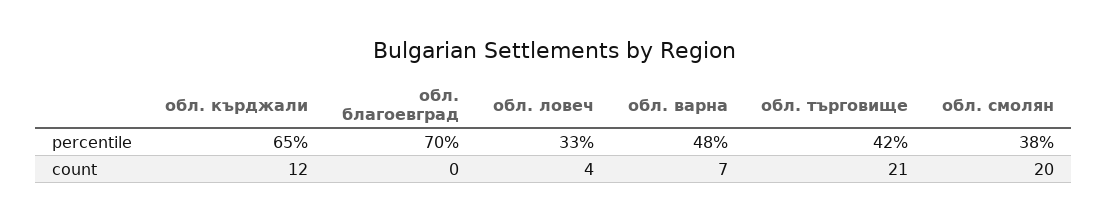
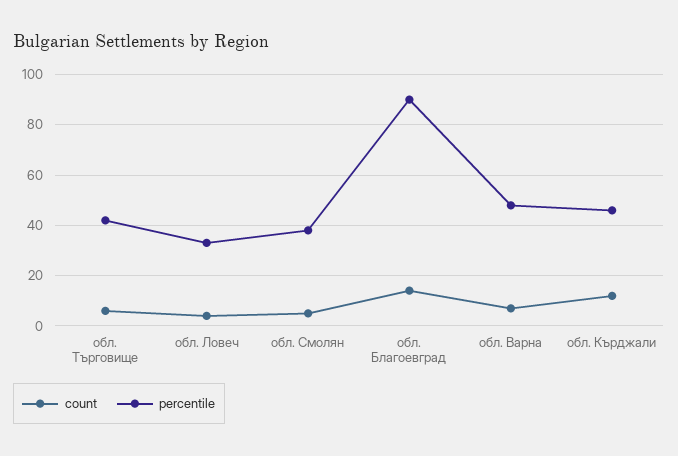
  {
    "percentile": {
-     "обл. кърджали": 65,
+     "обл. кърджали": 45,
-     "обл. благоевград": 70,
+     "обл. благоевград": 90,
      "обл. ловеч": 33,
      "обл. варна": 48,
      "обл. търговище": 42,
      "обл. смолян": 38
    },
    "count": {
      "обл. кърджали": 12,
-     "обл. благоевград": 0,
+     "обл. благоевград": 15,
      "обл. ловеч": 4,
      "обл. варна": 7,
-     "обл. търговище": 21,
+     "обл. търговище": 5,
-     "обл. смолян": 20
+     "обл. смолян": 5
    }
  }

